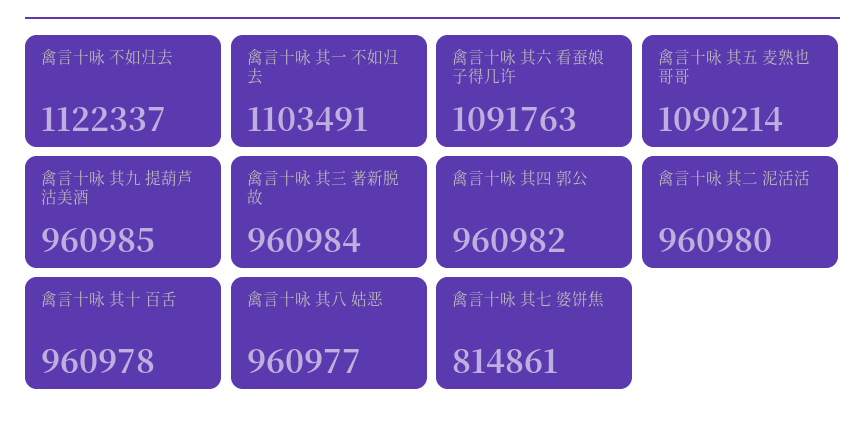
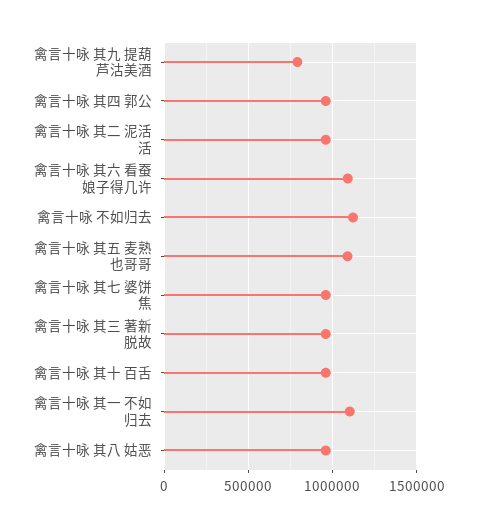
  {
    "禽言十咏 不如归去": 1122337,
    "禽言十咏 其一 不如归去": 1103491,
    "禽言十咏 其六 看蚕娘子得几许": 1091763,
    "禽言十咏 其五 麦熟也哥哥": 1090214,
-   "禽言十咏 其九 提葫芦沽美酒": 960985,
+   "禽言十咏 其九 提葫芦沽美酒": 800000,
    "禽言十咏 其三 著新脱故": 960984,
    "禽言十咏 其四 郭公": 960982,
    "禽言十咏 其二 泥活活": 960980,
    "禽言十咏 其十 百舌": 960978,
    "禽言十咏 其八 姑恶": 960977,
-   "禽言十咏 其七 婆饼焦": 814861
+   "禽言十咏 其七 婆饼焦": 950000
  }

